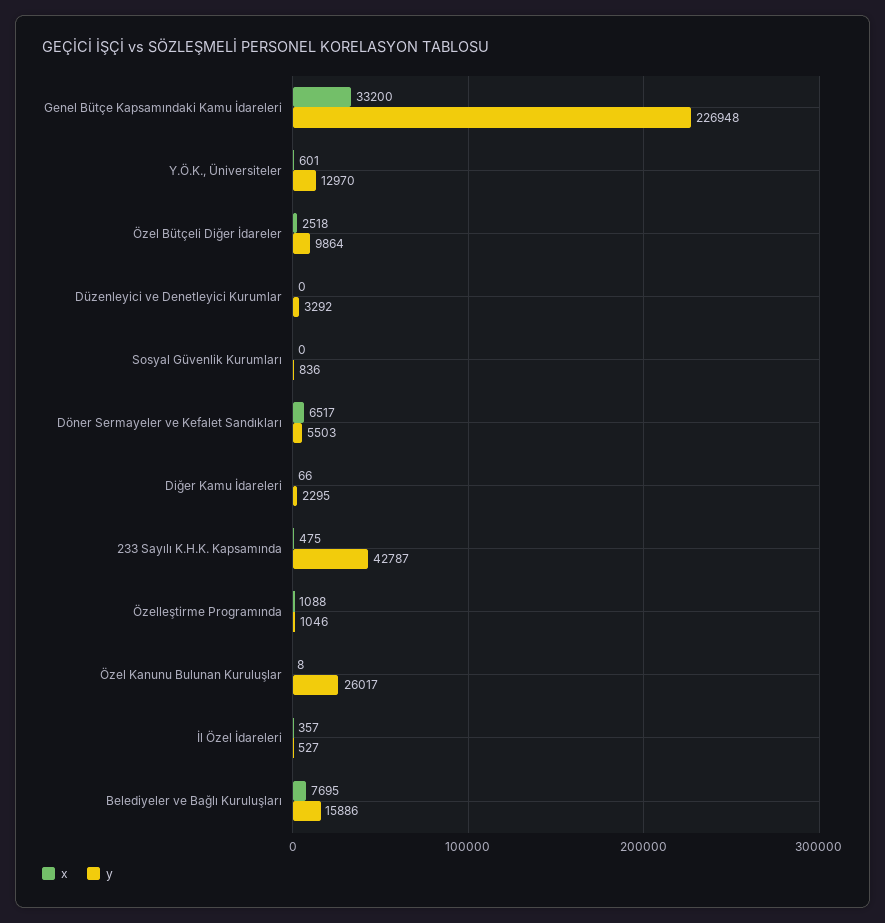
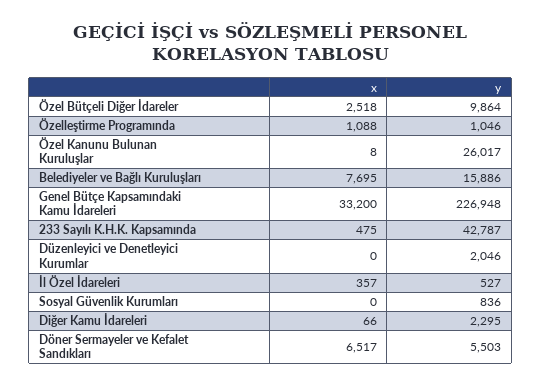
  {
    "x": {
      "Genel Bütçe Kapsamındaki Kamu İdareleri": 33200,
-     "Y.Ö.K., Üniversiteler": 601,
      "Özel Bütçeli Diğer İdareler": 2518,
      "Düzenleyici ve Denetleyici Kurumlar": 0,
      "Sosyal Güvenlik Kurumları": 0,
      "Döner Sermayeler ve Kefalet Sandıkları": 6517,
      "Diğer Kamu İdareleri": 66,
      "233 Sayılı K.H.K. Kapsamında": 475,
      "Özelleştirme Programında": 1088,
      "Özel Kanunu Bulunan Kuruluşlar": 8,
      "İl Özel İdareleri": 357,
      "Belediyeler ve Bağlı Kuruluşları": 7695
    },
    "y": {
      "Genel Bütçe Kapsamındaki Kamu İdareleri": 226948,
-     "Y.Ö.K., Üniversiteler": 12970,
      "Özel Bütçeli Diğer İdareler": 9864,
-     "Düzenleyici ve Denetleyici Kurumlar": 3292,
+     "Düzenleyici ve Denetleyici Kurumlar": 2046,
      "Sosyal Güvenlik Kurumları": 836,
      "Döner Sermayeler ve Kefalet Sandıkları": 5503,
      "Diğer Kamu İdareleri": 2295,
      "233 Sayılı K.H.K. Kapsamında": 42787,
      "Özelleştirme Programında": 1046,
      "Özel Kanunu Bulunan Kuruluşlar": 26017,
      "İl Özel İdareleri": 527,
      "Belediyeler ve Bağlı Kuruluşları": 15886
    }
  }

